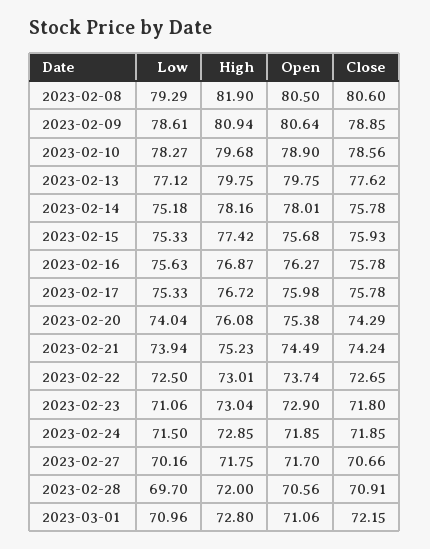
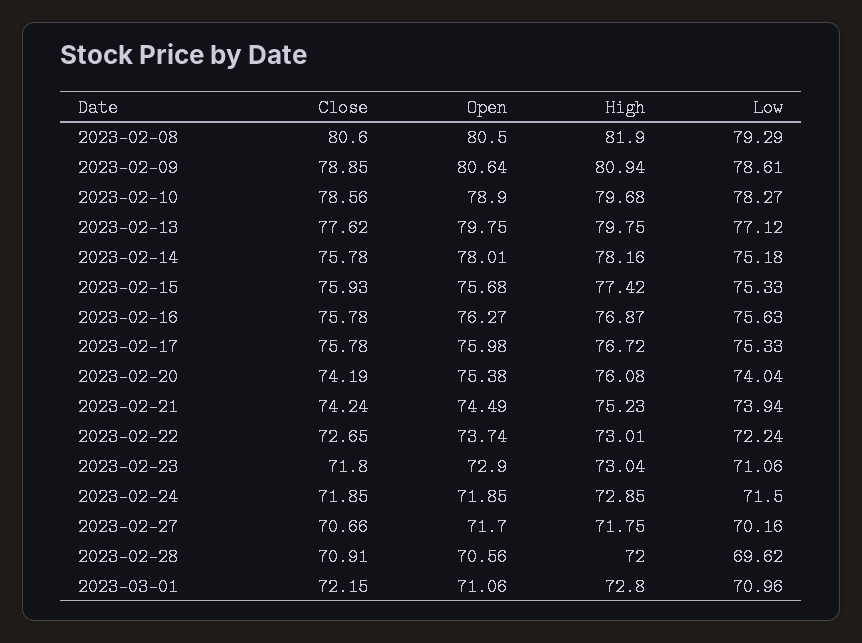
  {
    "Low": {
      "2023-02-08": 79.29,
      "2023-02-09": 78.61,
      "2023-02-10": 78.27,
      "2023-02-13": 77.12,
      "2023-02-14": 75.18,
      "2023-02-15": 75.33,
      "2023-02-16": 75.63,
      "2023-02-17": 75.33,
      "2023-02-20": 74.04,
      "2023-02-21": 73.94,
-     "2023-02-22": 72.5,
+     "2023-02-22": 72.24,
      "2023-02-23": 71.06,
      "2023-02-24": 71.5,
      "2023-02-27": 70.16,
-     "2023-02-28": 69.7,
+     "2023-02-28": 69.62,
      "2023-03-01": 70.96
    },
    "High": {
      "2023-02-08": 81.9,
      "2023-02-09": 80.94,
      "2023-02-10": 79.68,
      "2023-02-13": 79.75,
      "2023-02-14": 78.16,
      "2023-02-15": 77.42,
      "2023-02-16": 76.87,
      "2023-02-17": 76.72,
      "2023-02-20": 76.08,
      "2023-02-21": 75.23,
      "2023-02-22": 73.01,
      "2023-02-23": 73.04,
      "2023-02-24": 72.85,
      "2023-02-27": 71.75,
      "2023-02-28": 72,
      "2023-03-01": 72.8
    },
    "Open": {
      "2023-02-08": 80.5,
      "2023-02-09": 80.64,
      "2023-02-10": 78.9,
      "2023-02-13": 79.75,
      "2023-02-14": 78.01,
      "2023-02-15": 75.68,
      "2023-02-16": 76.27,
      "2023-02-17": 75.98,
      "2023-02-20": 75.38,
      "2023-02-21": 74.49,
      "2023-02-22": 73.74,
      "2023-02-23": 72.9,
      "2023-02-24": 71.85,
      "2023-02-27": 71.7,
      "2023-02-28": 70.56,
      "2023-03-01": 71.06
    },
    "Close": {
      "2023-02-08": 80.6,
      "2023-02-09": 78.85,
      "2023-02-10": 78.56,
      "2023-02-13": 77.62,
      "2023-02-14": 75.78,
      "2023-02-15": 75.93,
      "2023-02-16": 75.78,
      "2023-02-17": 75.78,
-     "2023-02-20": 74.29,
+     "2023-02-20": 74.19,
      "2023-02-21": 74.24,
      "2023-02-22": 72.65,
      "2023-02-23": 71.8,
      "2023-02-24": 71.85,
      "2023-02-27": 70.66,
      "2023-02-28": 70.91,
      "2023-03-01": 72.15
    }
  }

